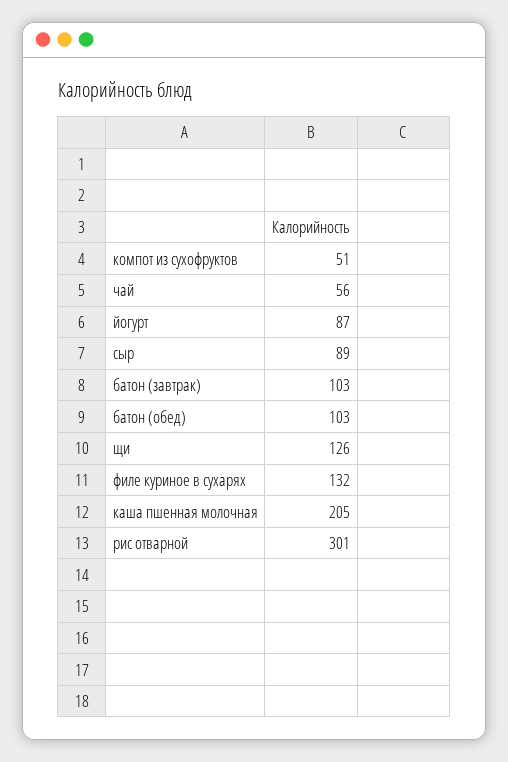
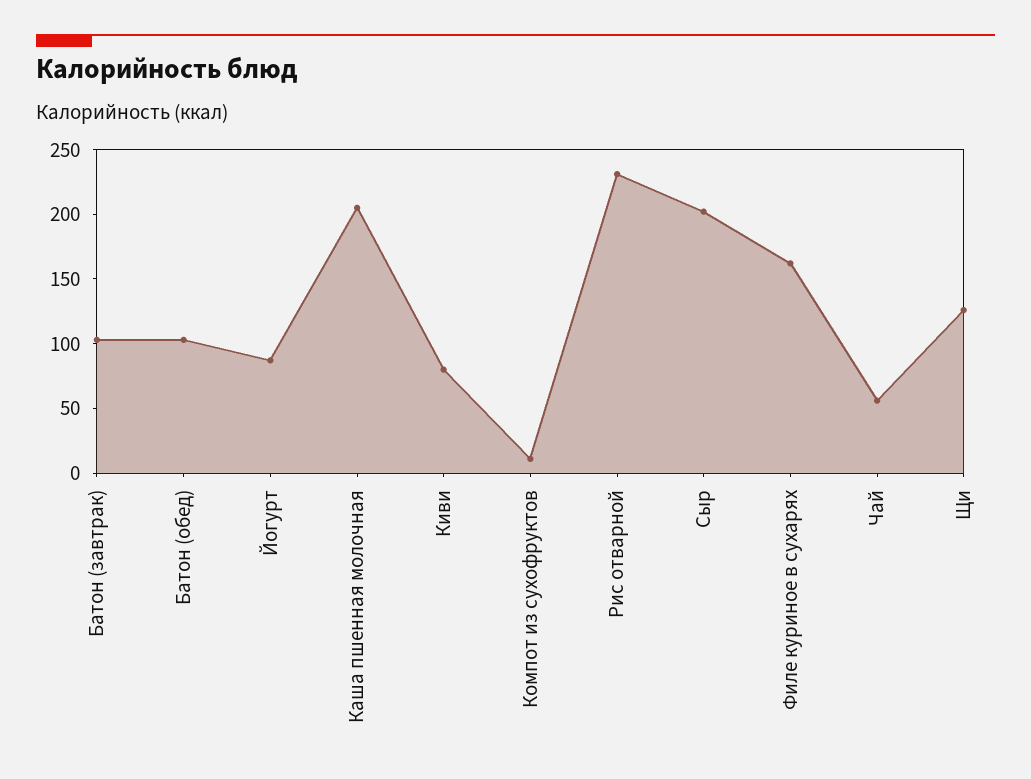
  {
-   "компот из сухофруктов": 51,
+   "компот из сухофруктов": 10,
    "чай": 56,
    "йогурт": 87,
-   "сыр": 89,
+   "сыр": 200,
    "батон (завтрак)": 103,
    "батон (обед)": 103,
    "щи": 126,
-   "филе куриное в сухарях": 132,
+   "филе куриное в сухарях": 160,
    "каша пшенная молочная": 205,
-   "рис отварной": 301
+   "рис отварной": 230,
+   "Киви": 80
  }

